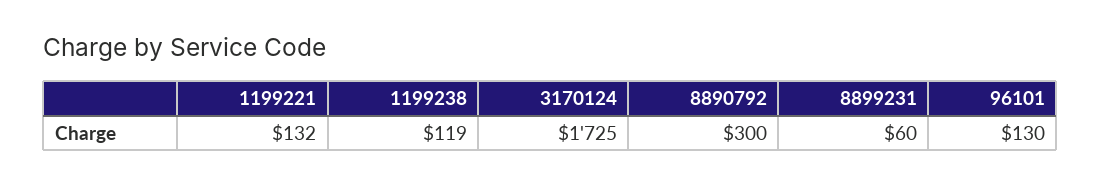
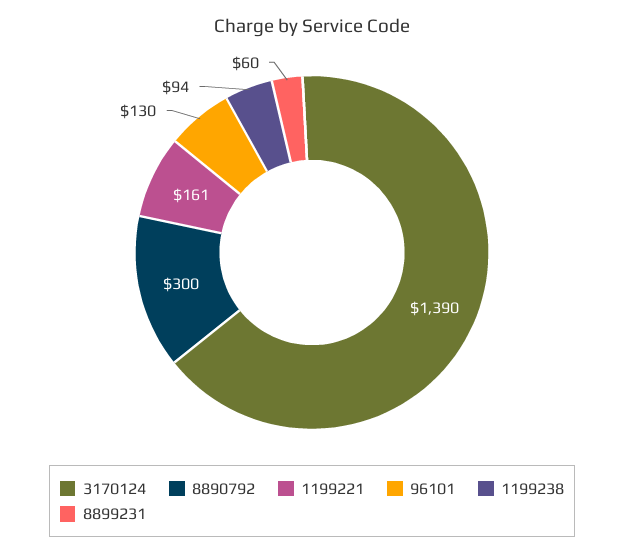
  {
-   "1199221": 132,
+   "1199221": 161,
-   "1199238": 119,
+   "1199238": 94,
-   "3170124": 1725,
+   "3170124": 1390,
    "8890792": 300,
    "8899231": 60,
    "96101": 130
  }

